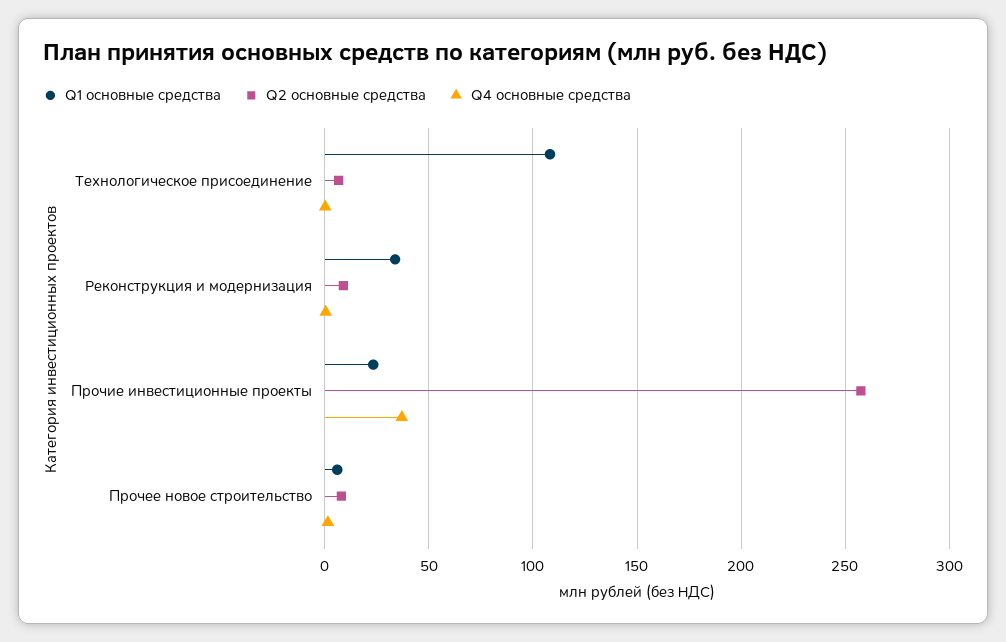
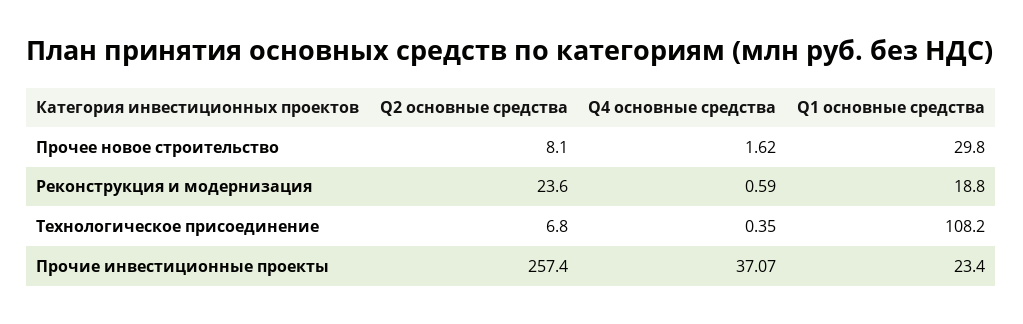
  {
    "Q1 основные средства": {
      "Технологическое присоединение": 108.2,
-     "Реконструкция и модернизация": 35,
+     "Реконструкция и модернизация": 18.8,
      "Прочие инвестиционные проекты": 23.4,
-     "Прочее новое строительство": 5
+     "Прочее новое строительство": 29.8
    },
    "Q2 основные средства": {
      "Технологическое присоединение": 6.8,
-     "Реконструкция и модернизация": 10,
+     "Реконструкция и модернизация": 23.6,
      "Прочие инвестиционные проекты": 257.4,
      "Прочее новое строительство": 8.1
    },
    "Q4 основные средства": {
      "Технологическое присоединение": 0.35,
      "Реконструкция и модернизация": 0.59,
      "Прочие инвестиционные проекты": 37.07,
      "Прочее новое строительство": 1.62
    }
  }

